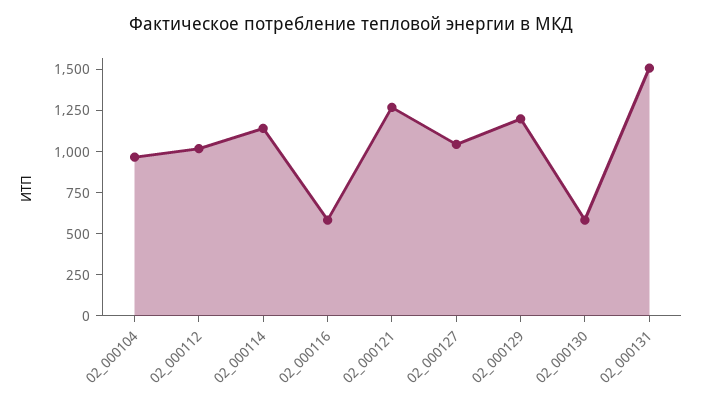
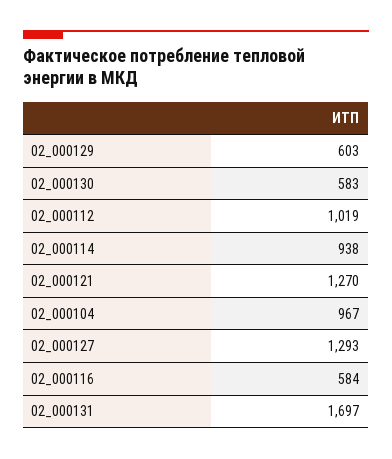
  {
    "02_000104": 967,
    "02_000112": 1019,
-   "02_000114": 1150,
+   "02_000114": 938,
    "02_000116": 584,
    "02_000121": 1270,
-   "02_000127": 1050,
+   "02_000127": 1293,
-   "02_000129": 1200,
+   "02_000129": 603,
    "02_000130": 583,
-   "02_000131": 1500
+   "02_000131": 1697
  }

